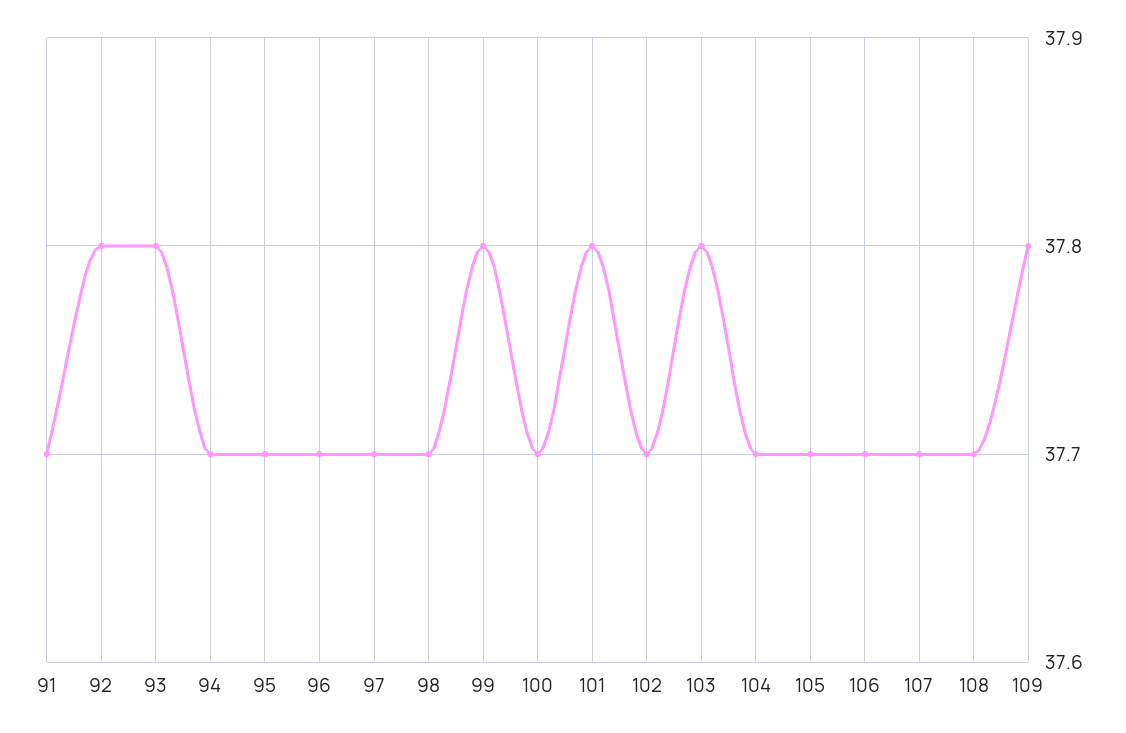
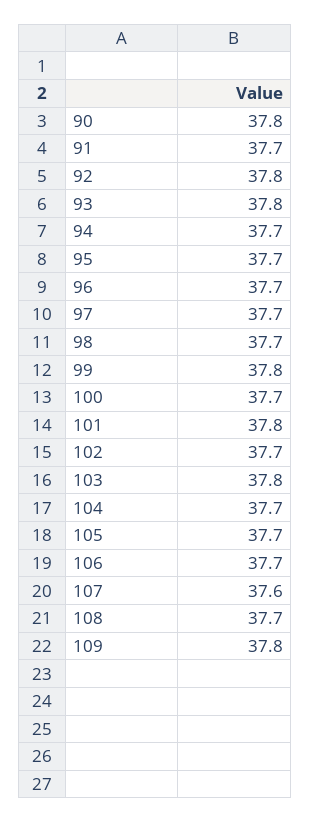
  {
    "91": 37.7,
    "92": 37.8,
    "93": 37.8,
    "94": 37.7,
    "95": 37.7,
    "96": 37.7,
    "97": 37.7,
    "98": 37.7,
    "99": 37.8,
    "100": 37.7,
    "101": 37.8,
    "102": 37.7,
    "103": 37.8,
    "104": 37.7,
    "105": 37.7,
    "106": 37.7,
-   "107": 37.7,
+   "107": 37.6,
    "108": 37.7,
-   "109": 37.8
+   "109": 37.8,
+   "90": 37.8
  }

